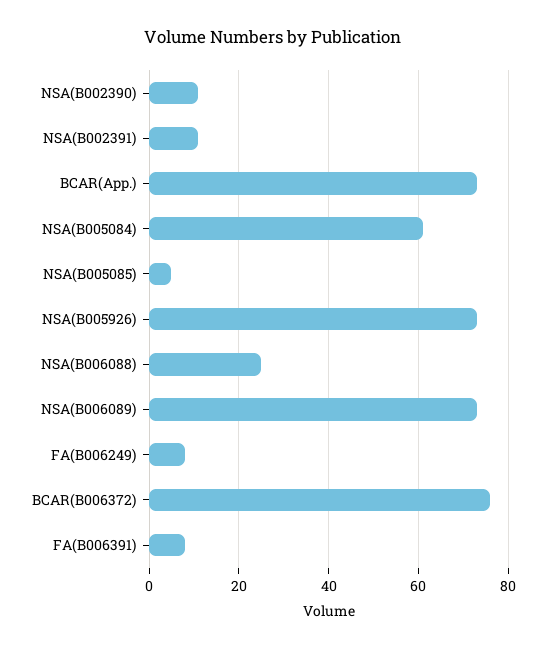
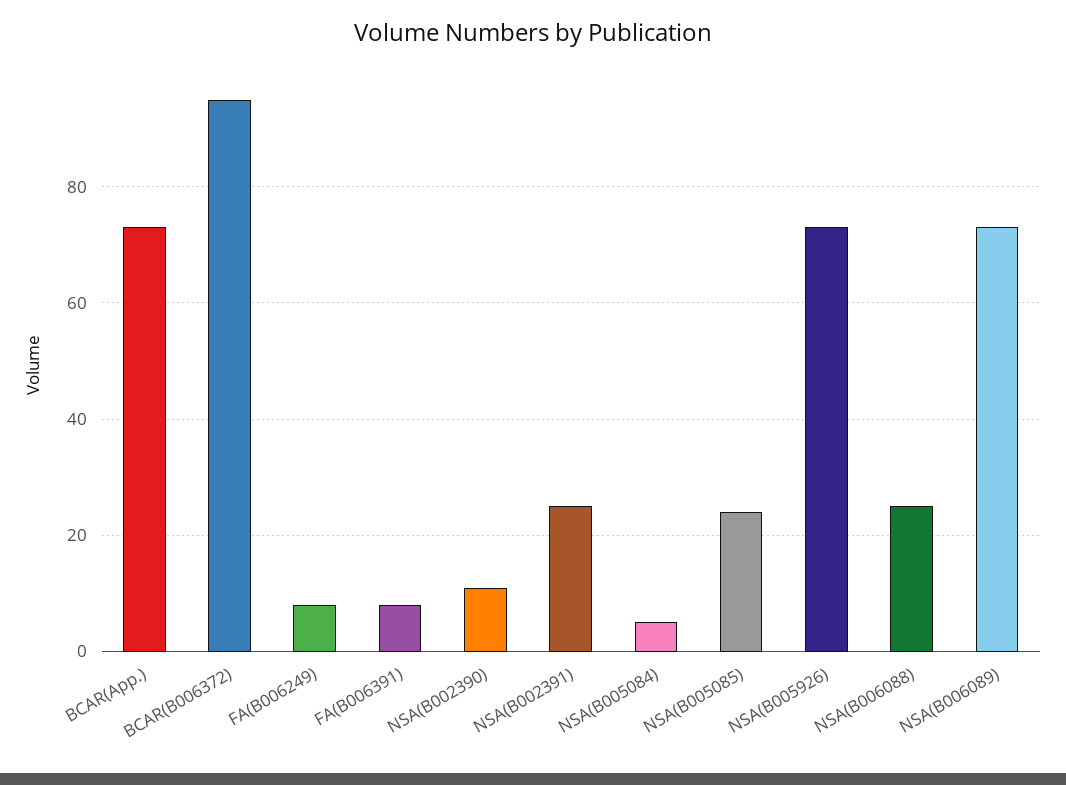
  {
    "NSA(B002390)": 10,
-   "NSA(B002391)": 10,
+   "NSA(B002391)": 25,
    "BCAR(App.)": 75,
-   "NSA(B005084)": 60,
+   "NSA(B005084)": 5,
-   "NSA(B005085)": 5,
+   "NSA(B005085)": 25,
    "NSA(B005926)": 75,
    "NSA(B006088)": 25,
    "NSA(B006089)": 75,
    "FA(B006249)": 10,
-   "BCAR(B006372)": 75,
+   "BCAR(B006372)": 95,
    "FA(B006391)": 10
  }

